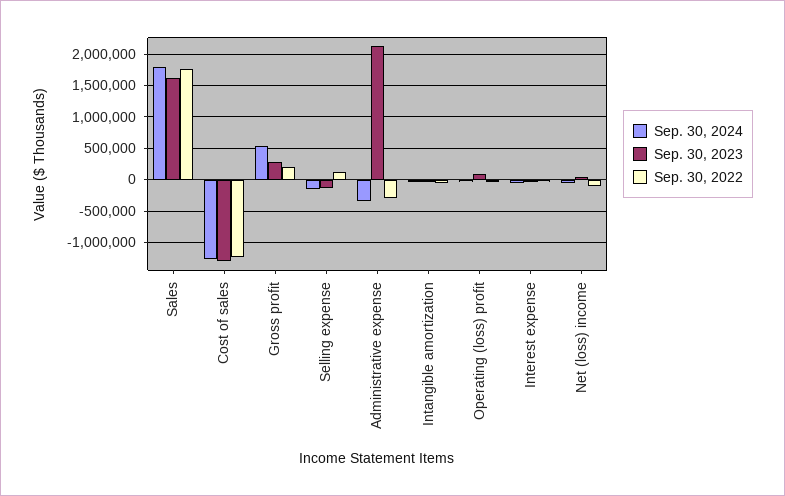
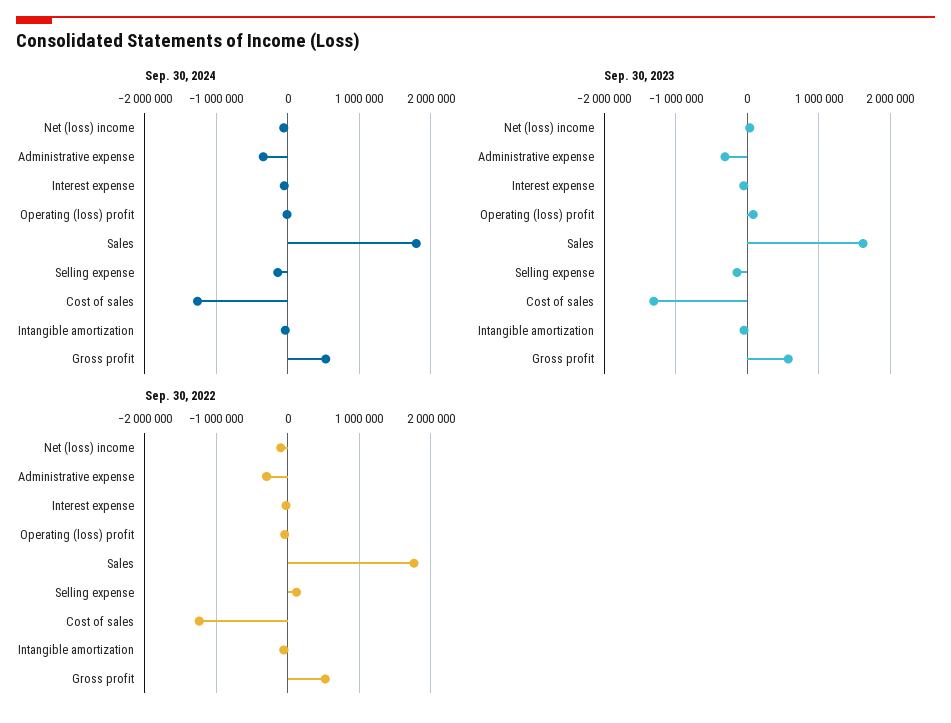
  {
    "Sep. 30, 2024": {
      "Sales": 1800000,
      "Cost of sales": -1300000,
      "Gross profit": 500000,
      "Selling expense": -100000,
      "Administrative expense": -300000,
      "Intangible amortization": 0,
      "Operating (loss) profit": 0,
      "Interest expense": -100000,
      "Net (loss) income": -100000
    },
    "Sep. 30, 2023": {
      "Sales": 1600000,
      "Cost of sales": -1300000,
-     "Gross profit": 300000,
+     "Gross profit": 600000,
      "Selling expense": -100000,
-     "Administrative expense": 2100000,
+     "Administrative expense": -300000,
      "Intangible amortization": 0,
      "Operating (loss) profit": 100000,
      "Interest expense": 0,
      "Net (loss) income": 0
    },
    "Sep. 30, 2022": {
      "Sales": 1800000,
      "Cost of sales": -1200000,
-     "Gross profit": 200000,
+     "Gross profit": 500000,
      "Selling expense": 100000,
      "Administrative expense": -300000,
      "Intangible amortization": -100000,
      "Operating (loss) profit": 0,
      "Interest expense": 0,
      "Net (loss) income": -100000
    }
  }

